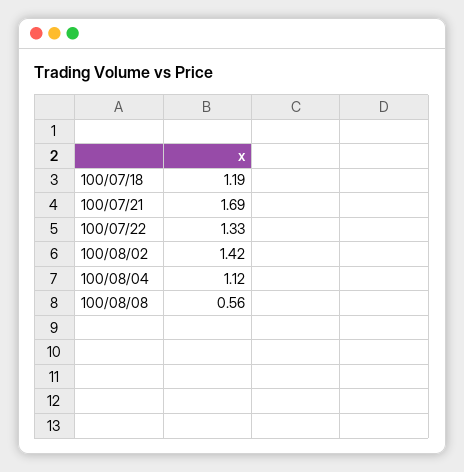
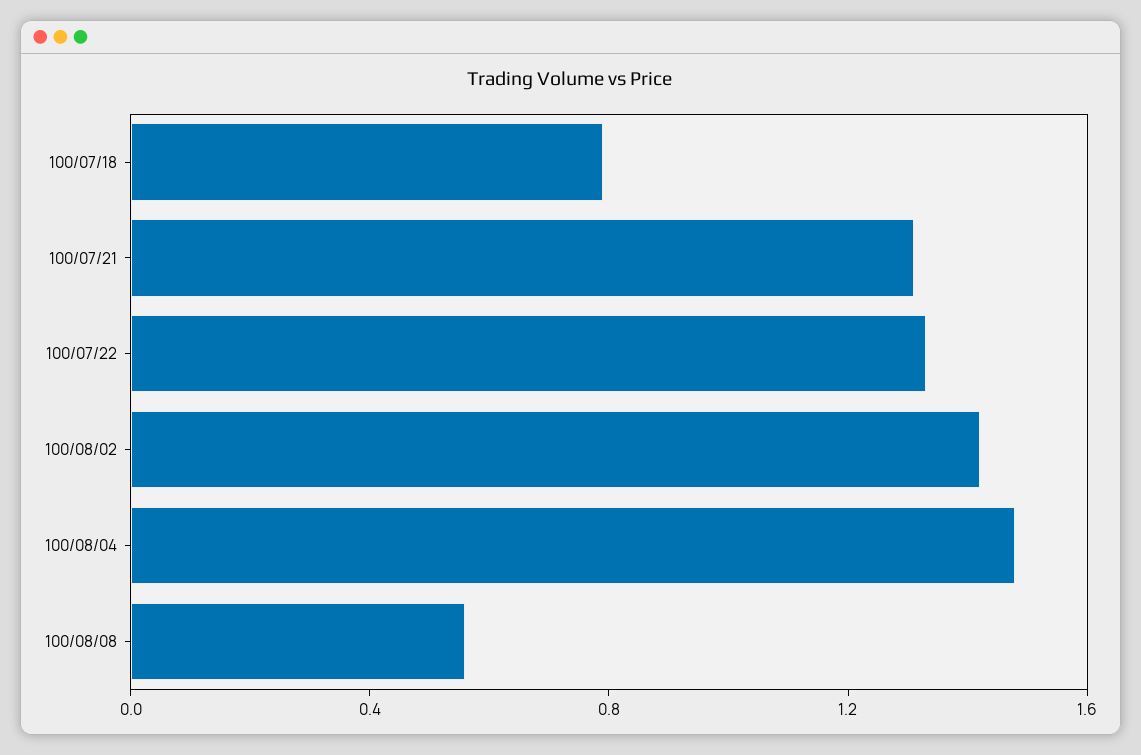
  {
-   "100/07/18": 1.19,
+   "100/07/18": 0.8,
-   "100/07/21": 1.69,
+   "100/07/21": 1.3,
    "100/07/22": 1.33,
    "100/08/02": 1.42,
-   "100/08/04": 1.12,
+   "100/08/04": 1.5,
    "100/08/08": 0.56
  }

